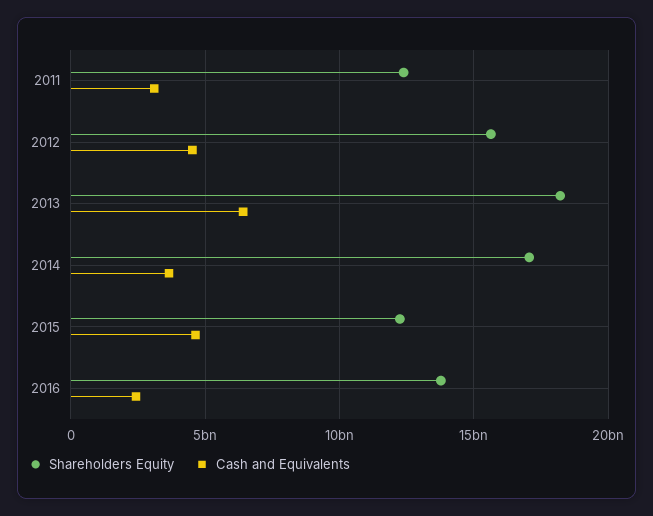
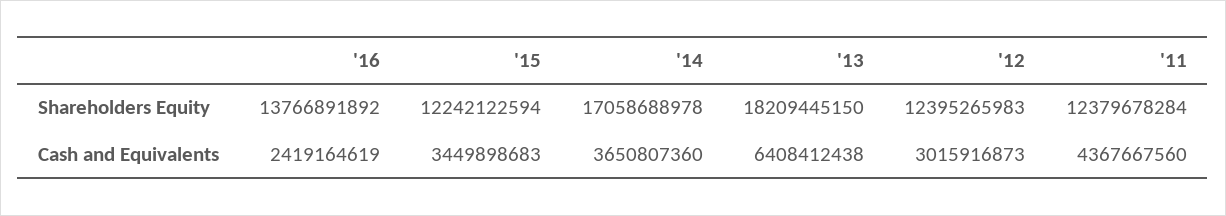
  {
    "Shareholders Equity": {
      "2011": 12379678284,
-     "2012": 15500000000,
+     "2012": 12395265983,
      "2013": 18209445150,
      "2014": 17058688978,
      "2015": 12242122594,
      "2016": 13766891892
    },
    "Cash and Equivalents": {
-     "2011": 3000000000,
+     "2011": 4367667560,
-     "2012": 4500000000,
+     "2012": 3015916873,
      "2013": 6408412438,
      "2014": 3650807360,
-     "2015": 4500000000,
+     "2015": 3449898683,
      "2016": 2419164619
    }
  }

